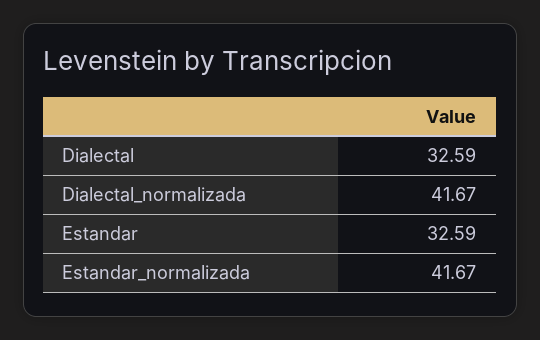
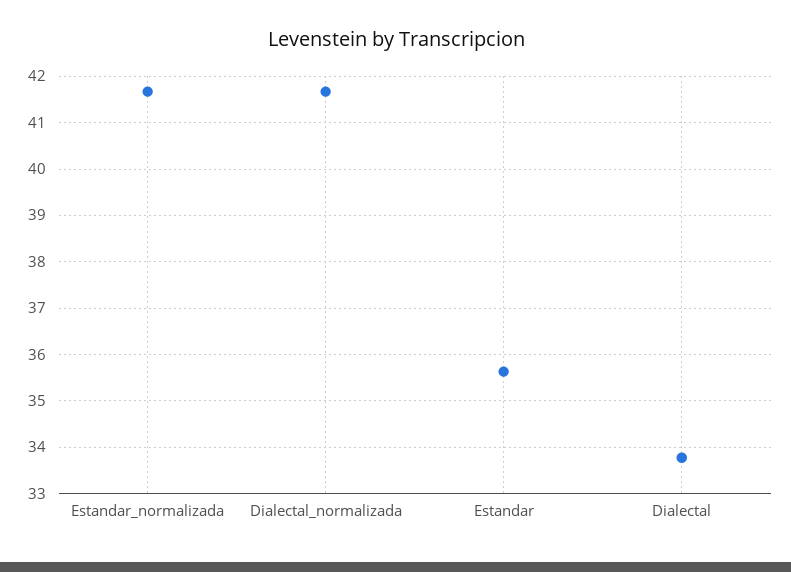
  {
-   "Dialectal": 32.59,
+   "Dialectal": 33.8,
    "Dialectal_normalizada": 41.67,
-   "Estandar": 32.59,
+   "Estandar": 35.6,
    "Estandar_normalizada": 41.67
  }

